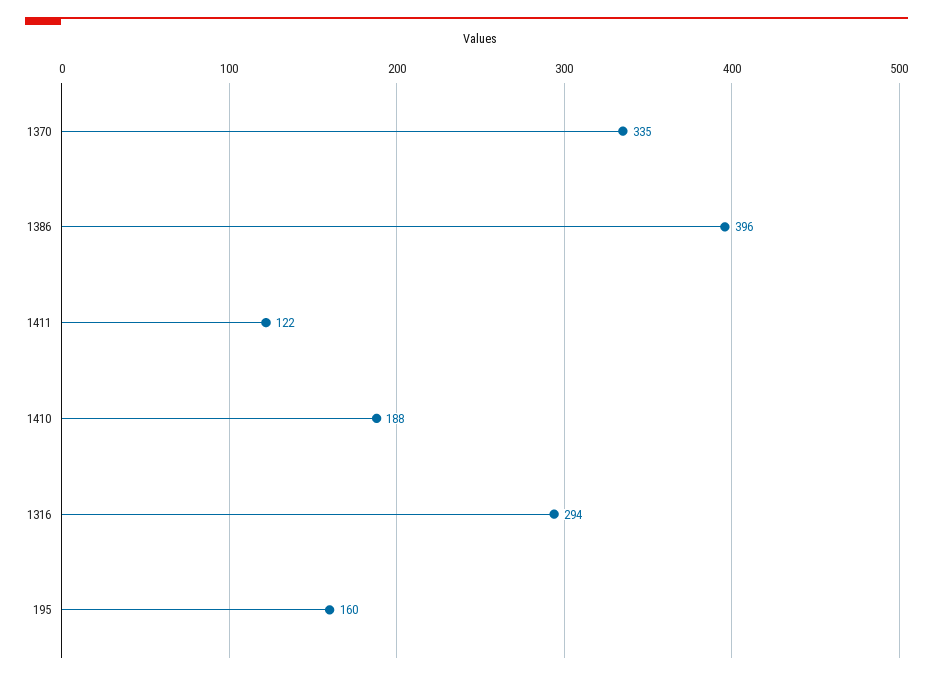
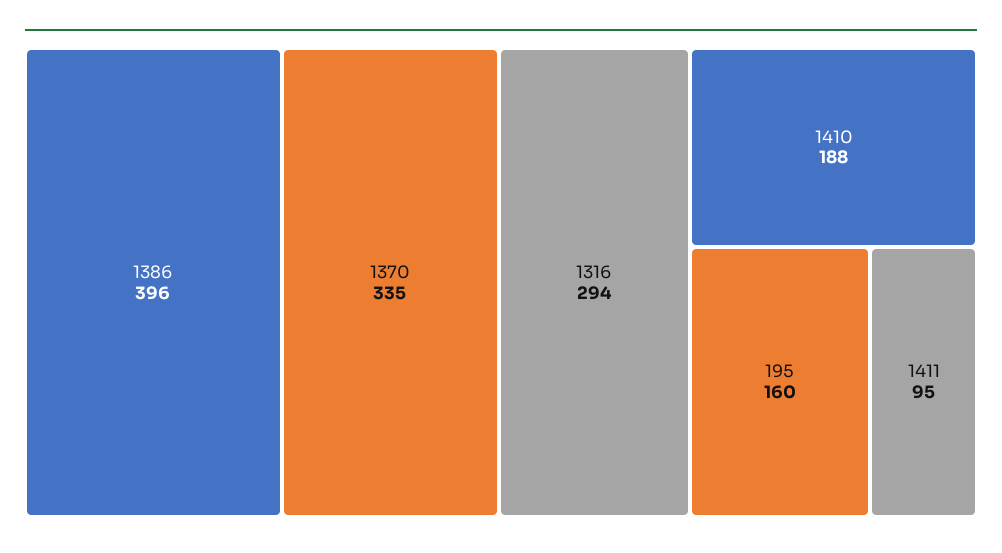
  {
    "1370": 335,
    "1386": 396,
-   "1411": 122,
+   "1411": 95,
    "1410": 188,
    "1316": 294,
    "195": 160
  }

